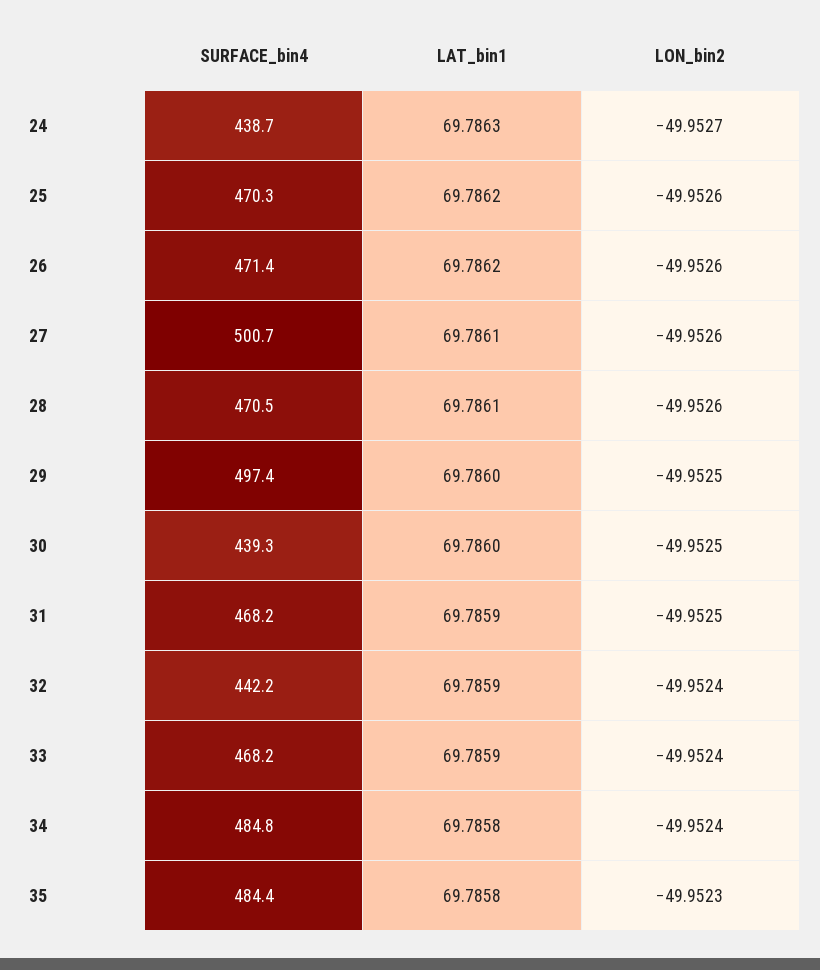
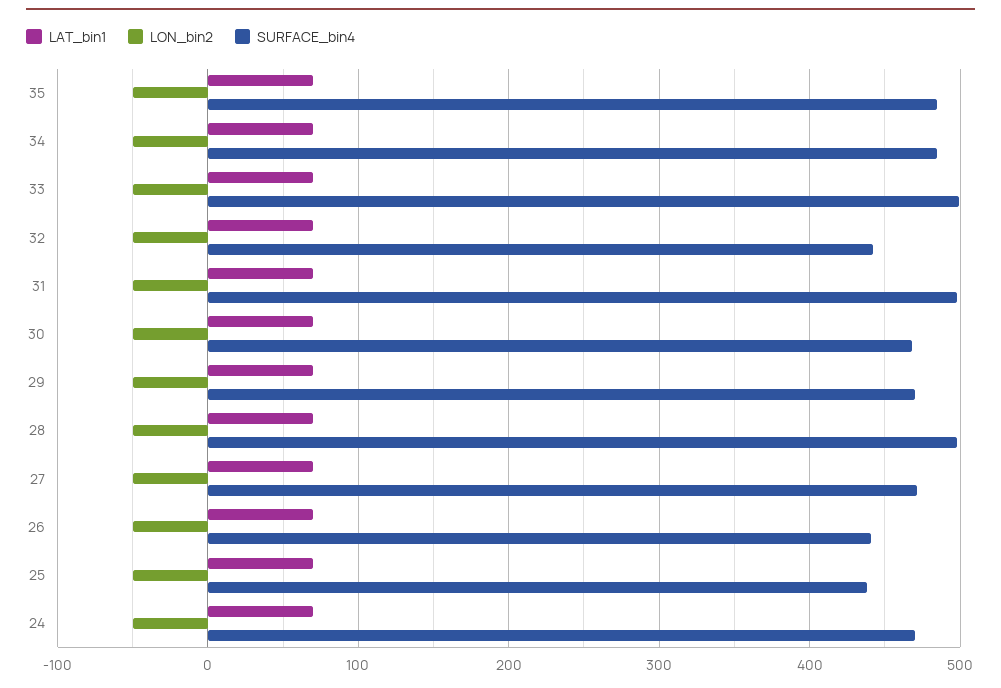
  {
    "SURFACE_bin4": {
-     "24": 438.7,
+     "24": 470,
-     "25": 470.3,
+     "25": 440,
-     "26": 471.4,
+     "26": 440,
-     "27": 500.7,
+     "27": 470,
-     "28": 470.5,
+     "28": 500,
-     "29": 497.4,
+     "29": 470,
-     "30": 439.3,
+     "30": 470,
-     "31": 468.2,
+     "31": 500,
      "32": 442.2,
-     "33": 468.2,
+     "33": 500,
      "34": 484.8,
      "35": 484.4
    },
    "LAT_bin1": {
      "24": 69.7863,
      "25": 69.7862,
      "26": 69.7862,
      "27": 69.7861,
      "28": 69.7861,
      "29": 69.786,
      "30": 69.786,
      "31": 69.7859,
      "32": 69.7859,
      "33": 69.7859,
      "34": 69.7858,
      "35": 69.7858
    },
    "LON_bin2": {
      "24": -49.9527,
      "25": -49.9526,
      "26": -49.9526,
      "27": -49.9526,
      "28": -49.9526,
      "29": -49.9525,
      "30": -49.9525,
      "31": -49.9525,
      "32": -49.9524,
      "33": -49.9524,
      "34": -49.9524,
      "35": -49.9523
    }
  }

